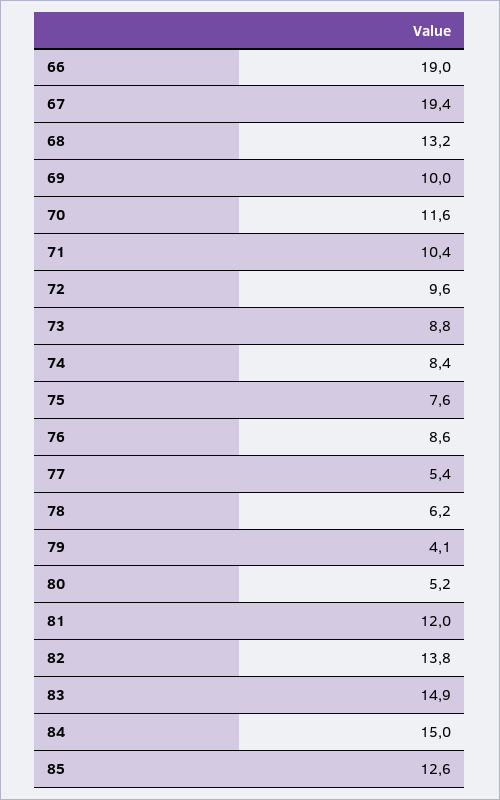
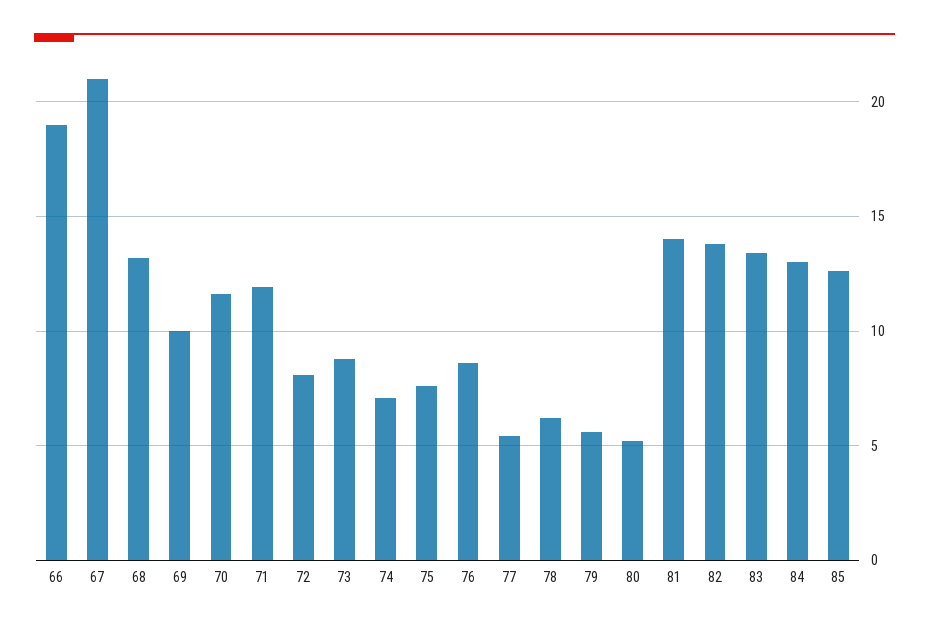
  {
    "66": 19,
-   "67": 19.4,
+   "67": 21,
    "68": 13.2,
    "69": 10,
    "70": 11.6,
-   "71": 10.4,
+   "71": 12,
-   "72": 9.6,
+   "72": 8,
    "73": 8.8,
-   "74": 8.4,
+   "74": 7,
    "75": 7.6,
    "76": 8.6,
    "77": 5.4,
    "78": 6.2,
-   "79": 4.1,
+   "79": 5.5,
    "80": 5.2,
-   "81": 12,
+   "81": 14,
    "82": 13.8,
-   "83": 14.9,
+   "83": 13.5,
-   "84": 15,
+   "84": 13,
    "85": 12.6
  }

